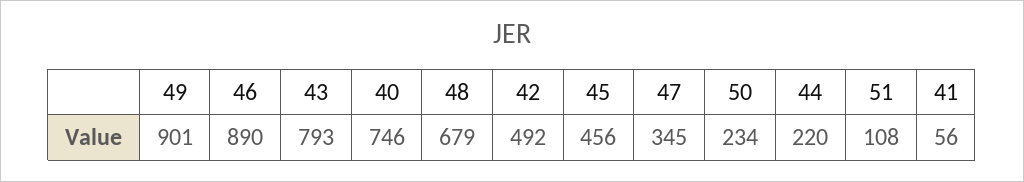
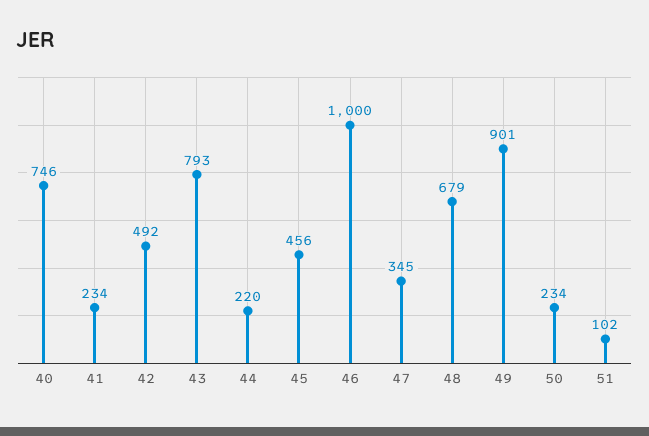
  {
    "49": 901,
-   "46": 890,
+   "46": 1000,
    "43": 793,
    "40": 746,
    "48": 679,
    "42": 492,
    "45": 456,
    "47": 345,
    "50": 234,
    "44": 220,
-   "51": 108,
+   "51": 102,
-   "41": 56
+   "41": 234
  }

